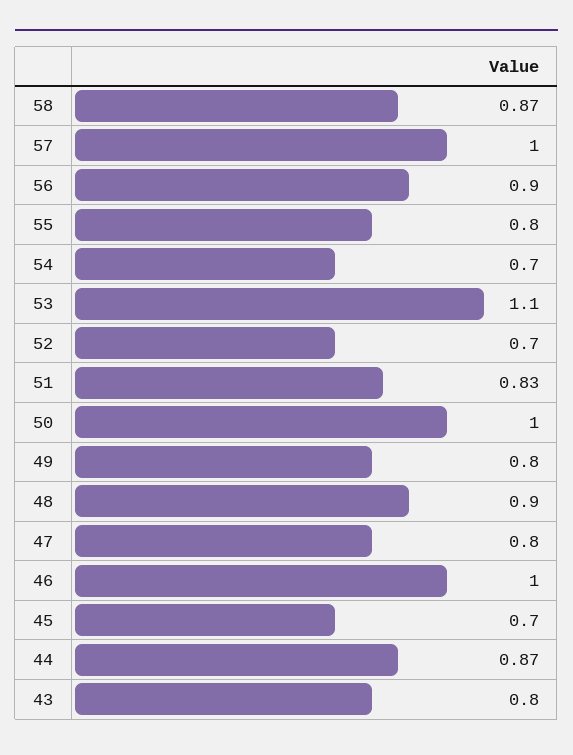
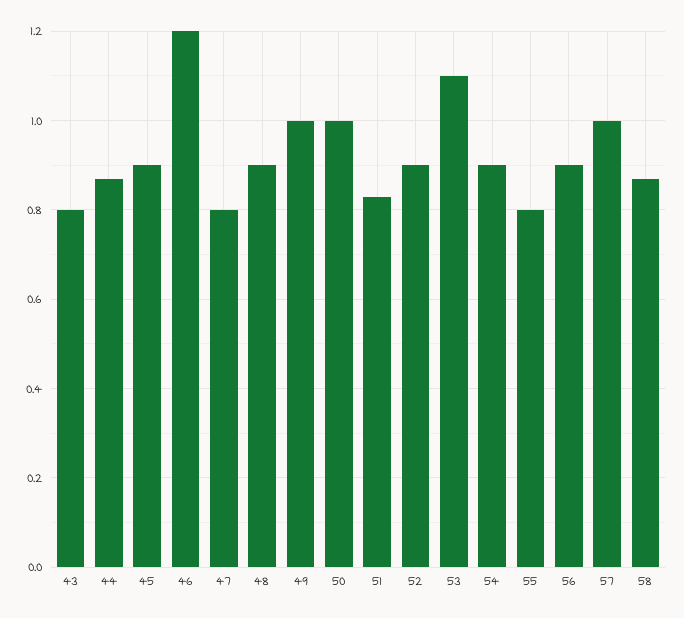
  {
    "58": 0.87,
    "57": 1,
    "56": 0.9,
    "55": 0.8,
-   "54": 0.7,
+   "54": 0.9,
    "53": 1.1,
-   "52": 0.7,
+   "52": 0.9,
    "51": 0.83,
    "50": 1,
-   "49": 0.8,
+   "49": 1,
    "48": 0.9,
    "47": 0.8,
-   "46": 1,
+   "46": 1.2,
-   "45": 0.7,
+   "45": 0.9,
    "44": 0.87,
    "43": 0.8
  }

